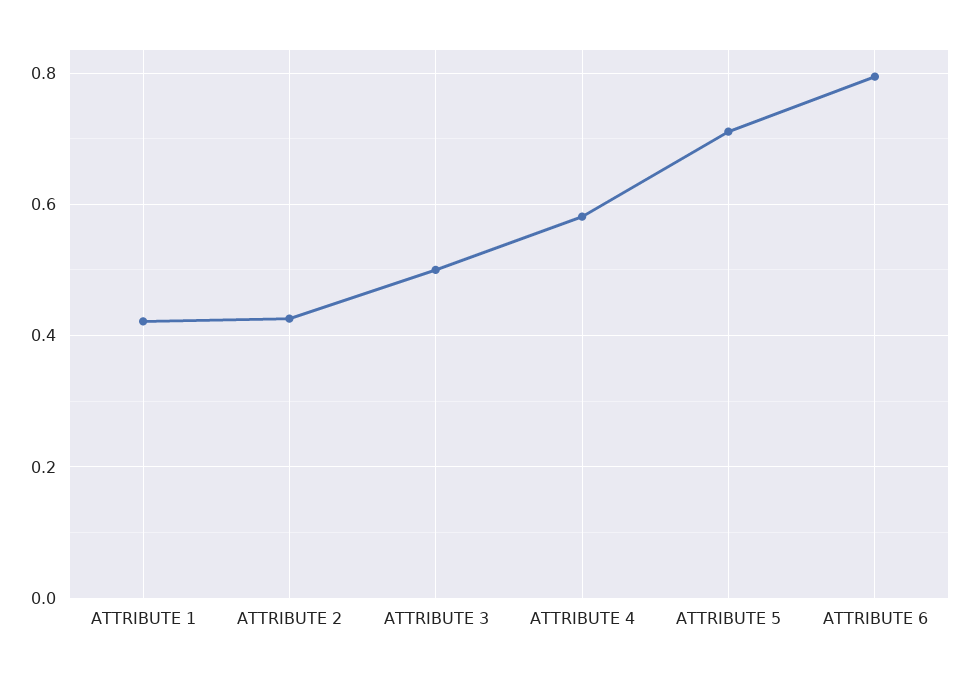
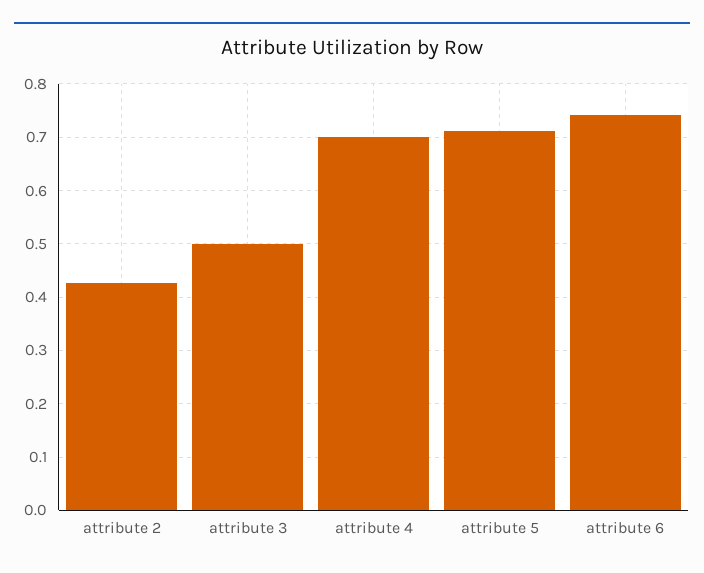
  {
-   "ATTRIBUTE 1": 0.42,
    "ATTRIBUTE 2": 0.42,
    "ATTRIBUTE 3": 0.5,
-   "ATTRIBUTE 4": 0.58,
+   "ATTRIBUTE 4": 0.7,
    "ATTRIBUTE 5": 0.72,
-   "ATTRIBUTE 6": 0.8
+   "ATTRIBUTE 6": 0.74
  }

